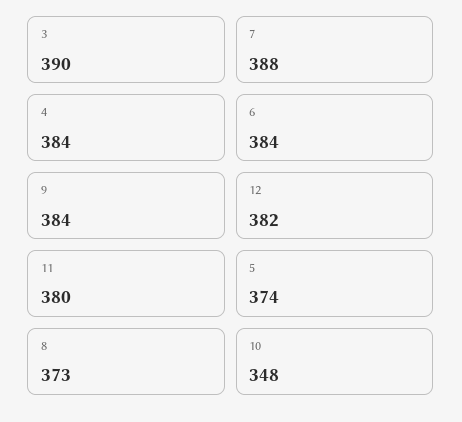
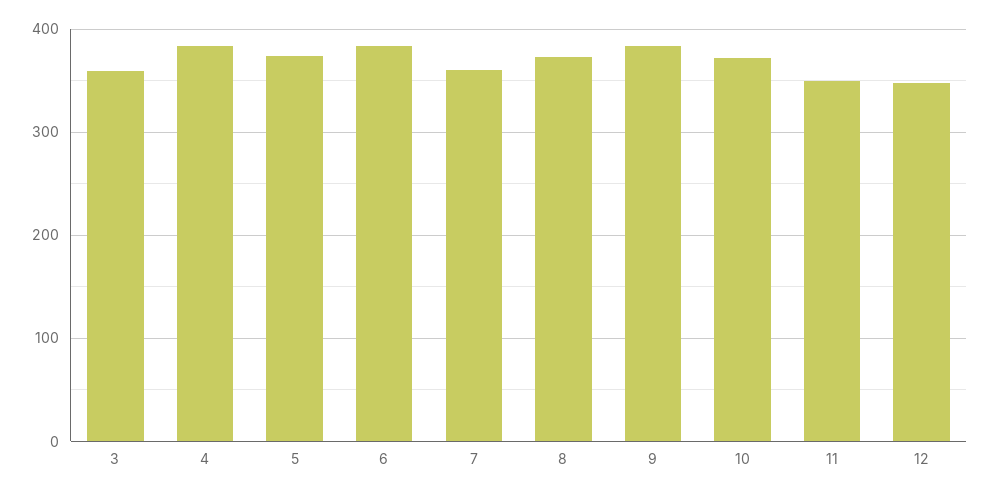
  {
-   "3": 390,
+   "3": 360,
-   "7": 388,
+   "7": 360,
    "4": 384,
    "6": 384,
    "9": 384,
-   "12": 382,
+   "12": 350,
-   "11": 380,
+   "11": 350,
    "5": 374,
    "8": 373,
-   "10": 348
+   "10": 370
  }

